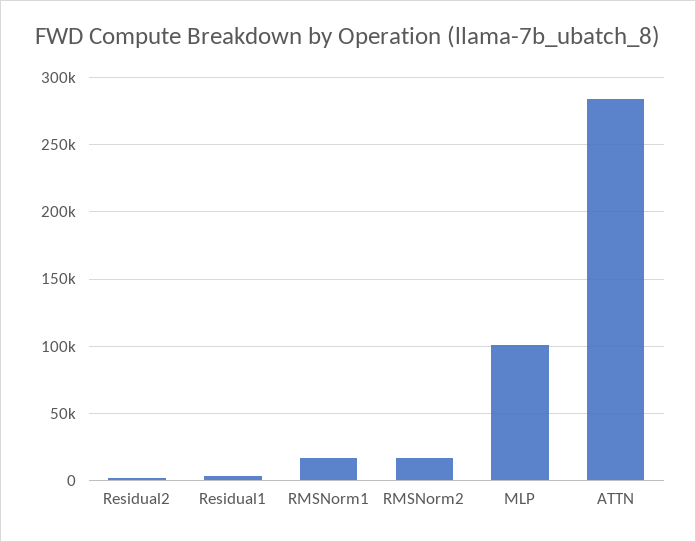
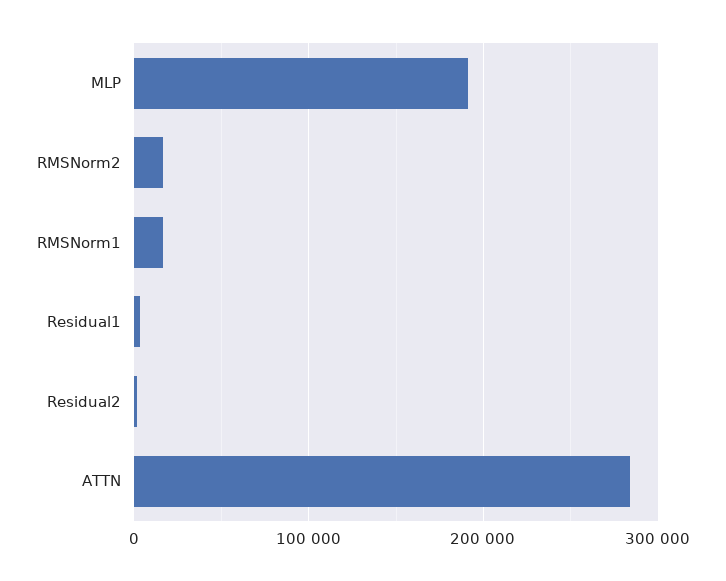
  {
    "Residual2": 0,
    "Residual1": 5000,
    "RMSNorm1": 15000,
    "RMSNorm2": 15000,
-   "MLP": 100000,
+   "MLP": 190000,
    "ATTN": 285000
  }

